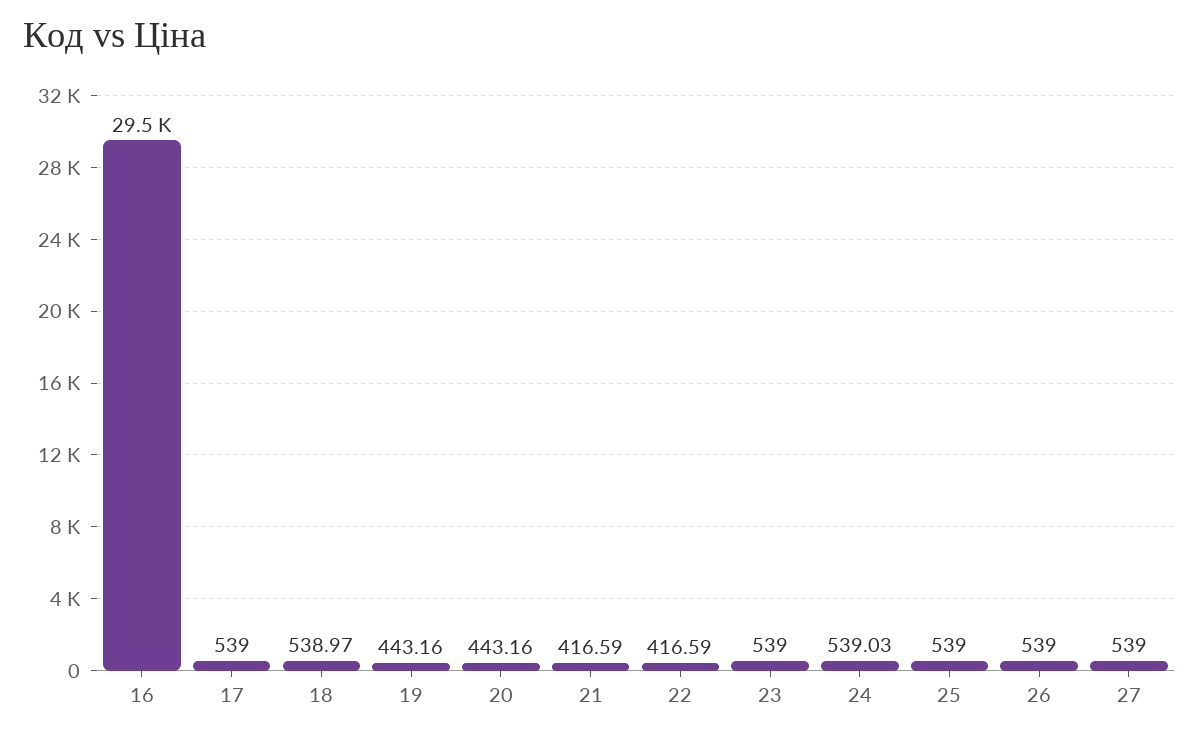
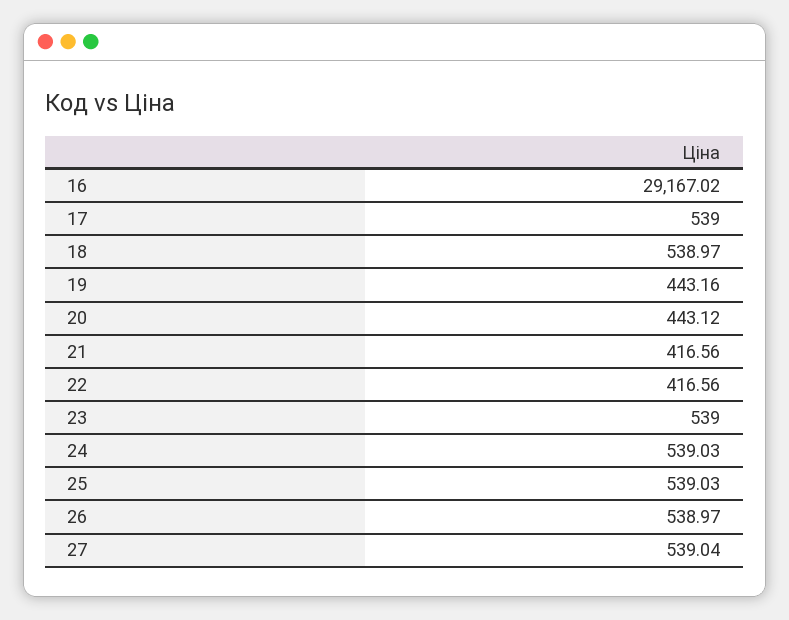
  {
-   "16": 29500,
+   "16": 29167.02,
    "17": 539,
    "18": 538.97,
    "19": 443.16,
-   "20": 443.16,
+   "20": 443.12,
-   "21": 416.59,
+   "21": 416.56,
-   "22": 416.59,
+   "22": 416.56,
    "23": 539,
    "24": 539.03,
-   "25": 539,
+   "25": 539.03,
-   "26": 539,
+   "26": 538.97,
-   "27": 539
+   "27": 539.04
  }

